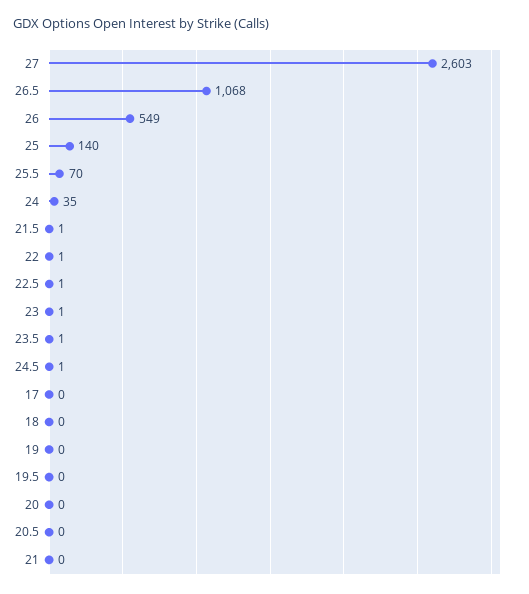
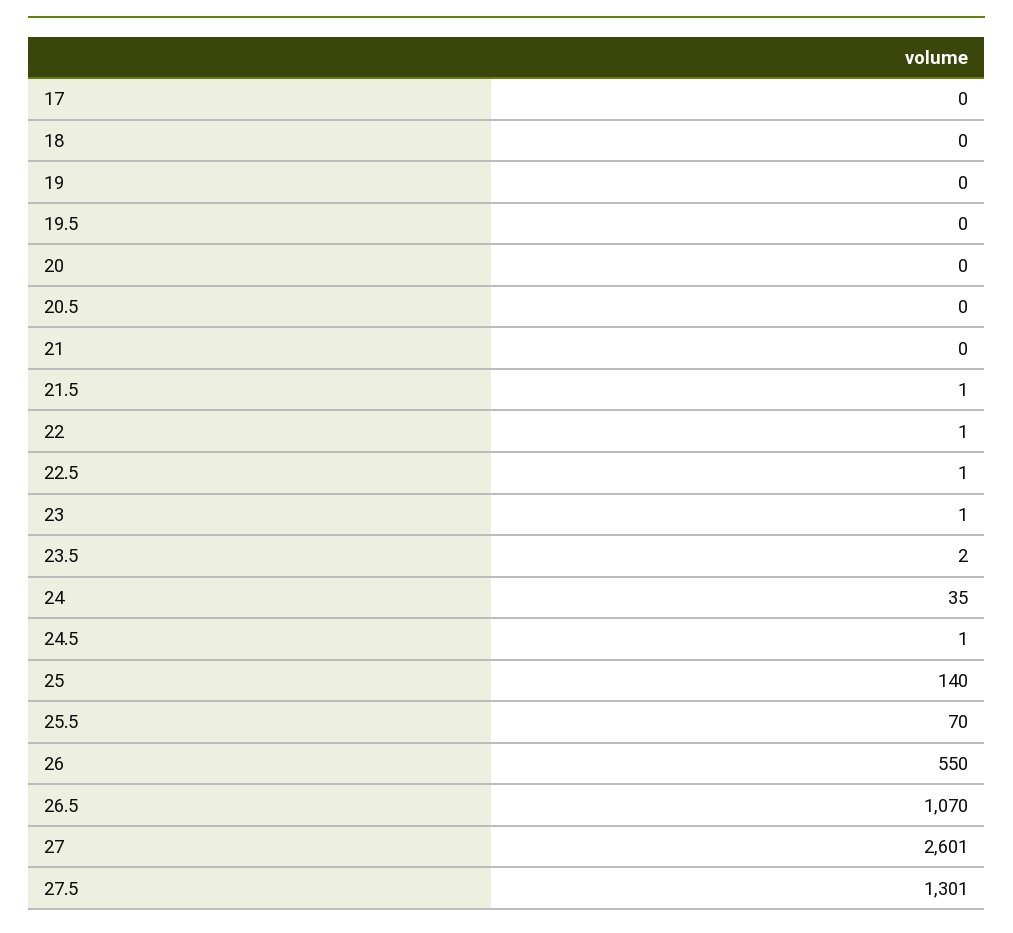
  {
-   "27": 2603,
+   "27": 2601,
-   "26.5": 1068,
+   "26.5": 1070,
-   "26": 549,
+   "26": 550,
    "25": 140,
    "25.5": 70,
    "24": 35,
    "21.5": 1,
    "22": 1,
    "22.5": 1,
    "23": 1,
-   "23.5": 1,
+   "23.5": 2,
    "24.5": 1,
    "17": 0,
    "18": 0,
    "19": 0,
    "19.5": 0,
    "20": 0,
    "20.5": 0,
-   "21": 0
+   "21": 0,
+   "27.5": 1301
  }

